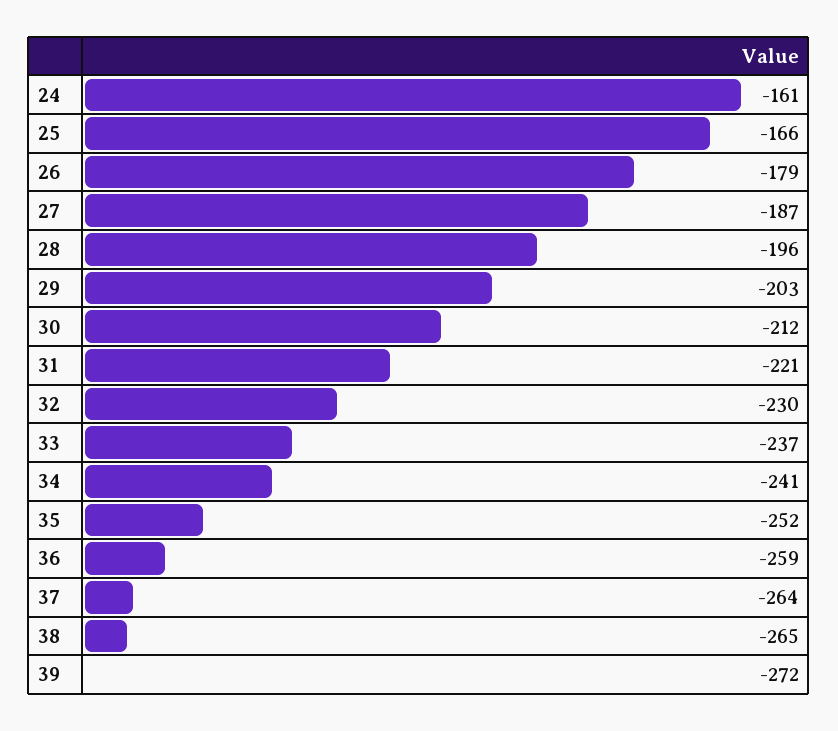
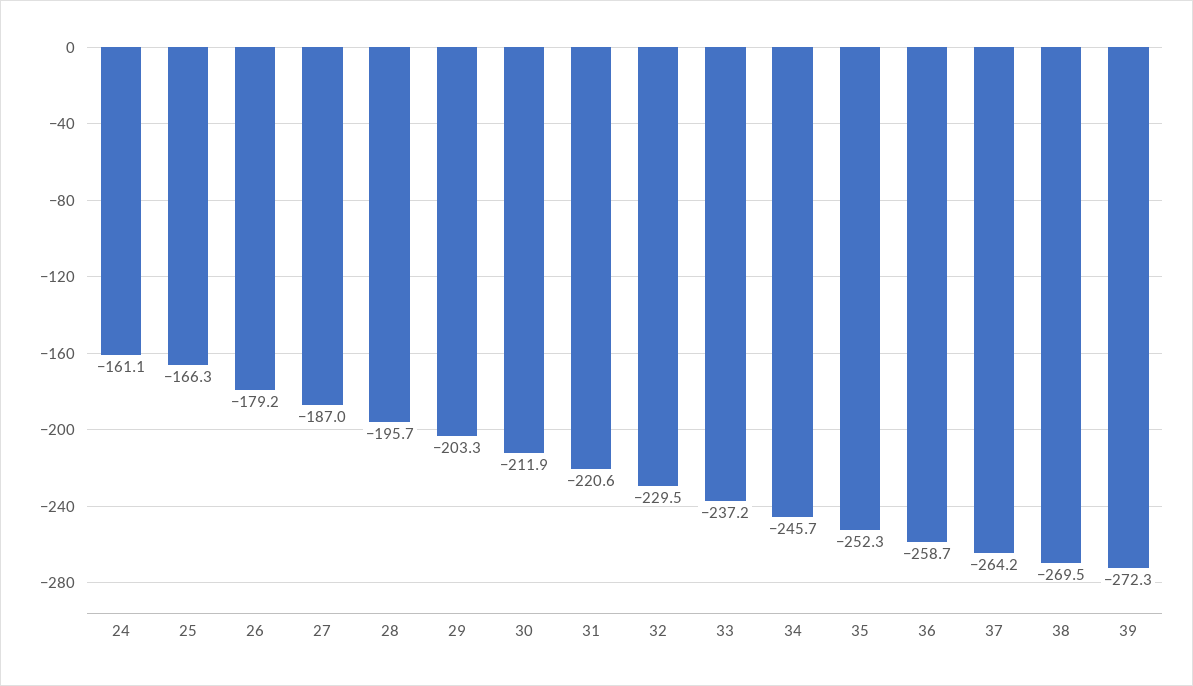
  {
    "24": -161.1,
    "25": -166.3,
    "26": -179.2,
    "27": -187,
    "28": -195.7,
    "29": -203.3,
    "30": -211.9,
    "31": -220.6,
    "32": -229.5,
    "33": -237.2,
-   "34": -241,
+   "34": -245.7,
    "35": -252.3,
    "36": -258.7,
    "37": -264.2,
-   "38": -265,
+   "38": -269.5,
    "39": -272.3
  }

